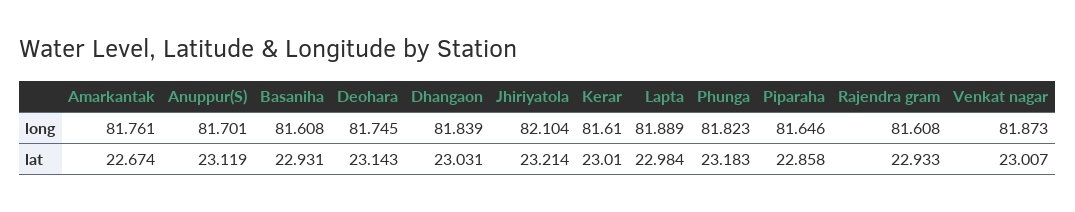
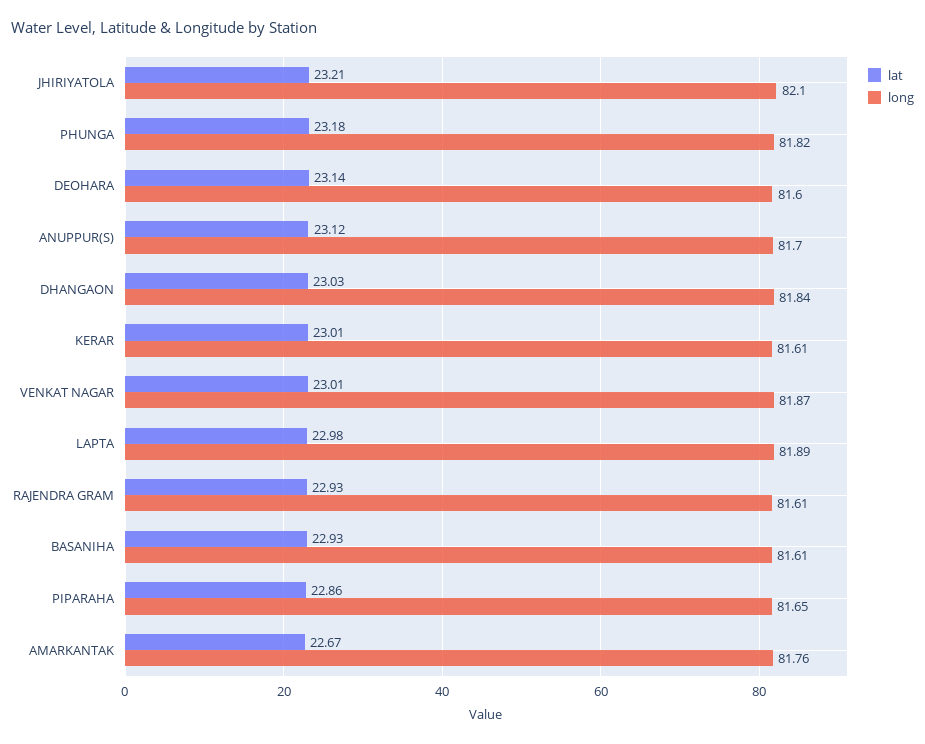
  {
    "long": {
      "Amarkantak": 81.761,
      "Anuppur(S)": 81.701,
      "Basaniha": 81.608,
-     "Deohara": 81.745,
+     "Deohara": 81.6,
      "Dhangaon": 81.839,
      "Jhiriyatola": 82.104,
      "Kerar": 81.61,
      "Lapta": 81.889,
      "Phunga": 81.823,
      "Piparaha": 81.646,
      "Rajendra gram": 81.608,
      "Venkat nagar": 81.873
    },
    "lat": {
      "Amarkantak": 22.674,
      "Anuppur(S)": 23.119,
      "Basaniha": 22.931,
      "Deohara": 23.143,
      "Dhangaon": 23.031,
      "Jhiriyatola": 23.214,
      "Kerar": 23.01,
      "Lapta": 22.984,
      "Phunga": 23.183,
      "Piparaha": 22.858,
      "Rajendra gram": 22.933,
      "Venkat nagar": 23.007
    }
  }

